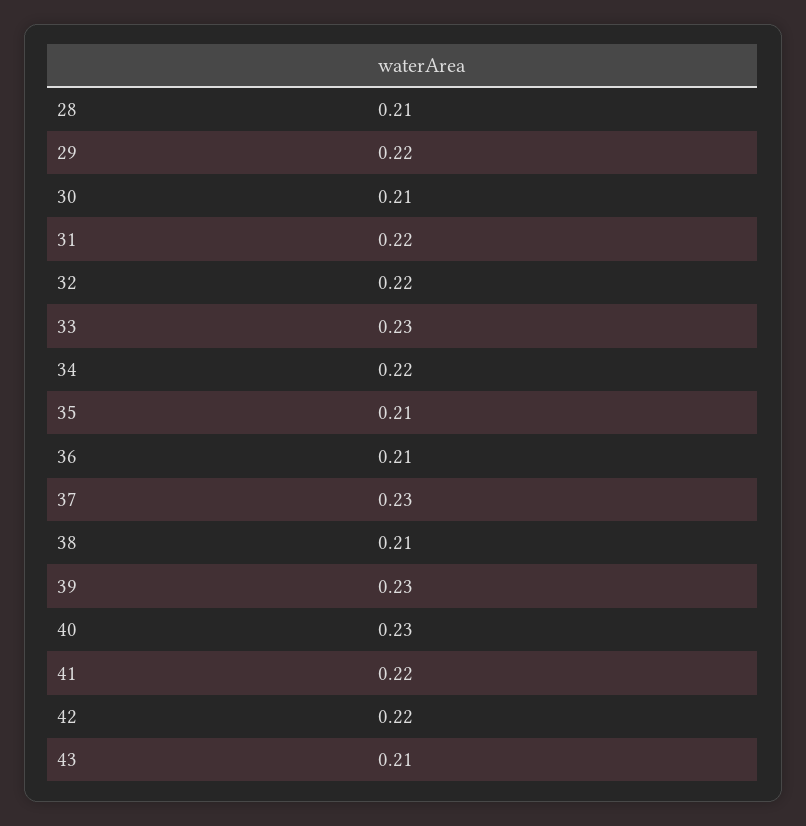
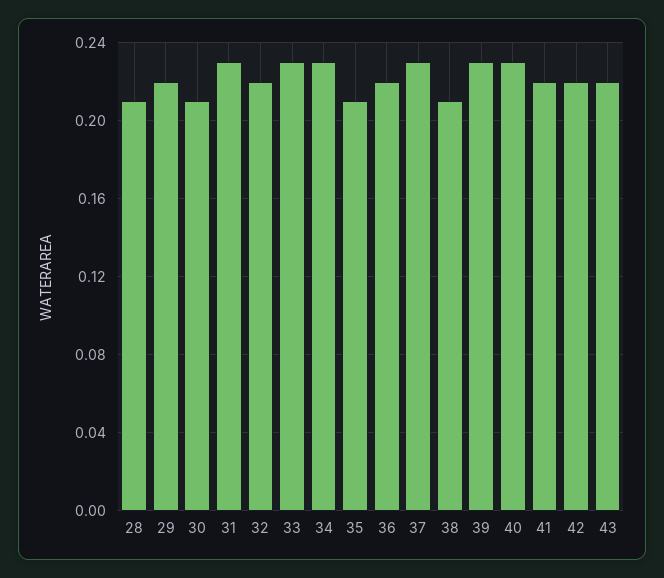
  {
    "28": 0.21,
    "29": 0.22,
    "30": 0.21,
-   "31": 0.22,
+   "31": 0.23,
    "32": 0.22,
    "33": 0.23,
-   "34": 0.22,
+   "34": 0.23,
    "35": 0.21,
-   "36": 0.21,
+   "36": 0.22,
    "37": 0.23,
    "38": 0.21,
    "39": 0.23,
    "40": 0.23,
    "41": 0.22,
    "42": 0.22,
-   "43": 0.21
+   "43": 0.22
  }

